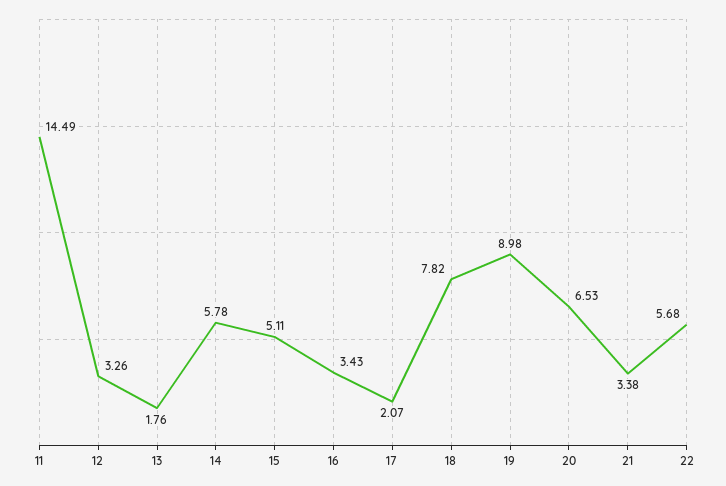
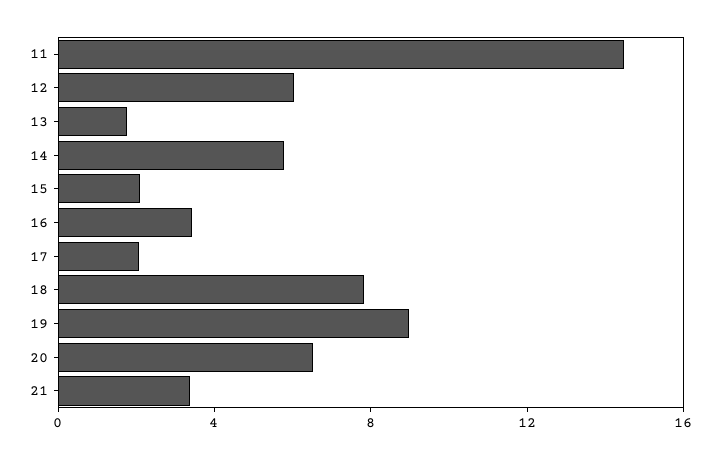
  {
    "11": 14.49,
-   "12": 3.26,
+   "12": 6,
    "13": 1.76,
    "14": 5.78,
-   "15": 5.11,
+   "15": 2,
    "16": 3.43,
    "17": 2.07,
    "18": 7.82,
    "19": 8.98,
    "20": 6.53,
-   "21": 3.38,
+   "21": 3.38
-   "22": 5.68
  }

